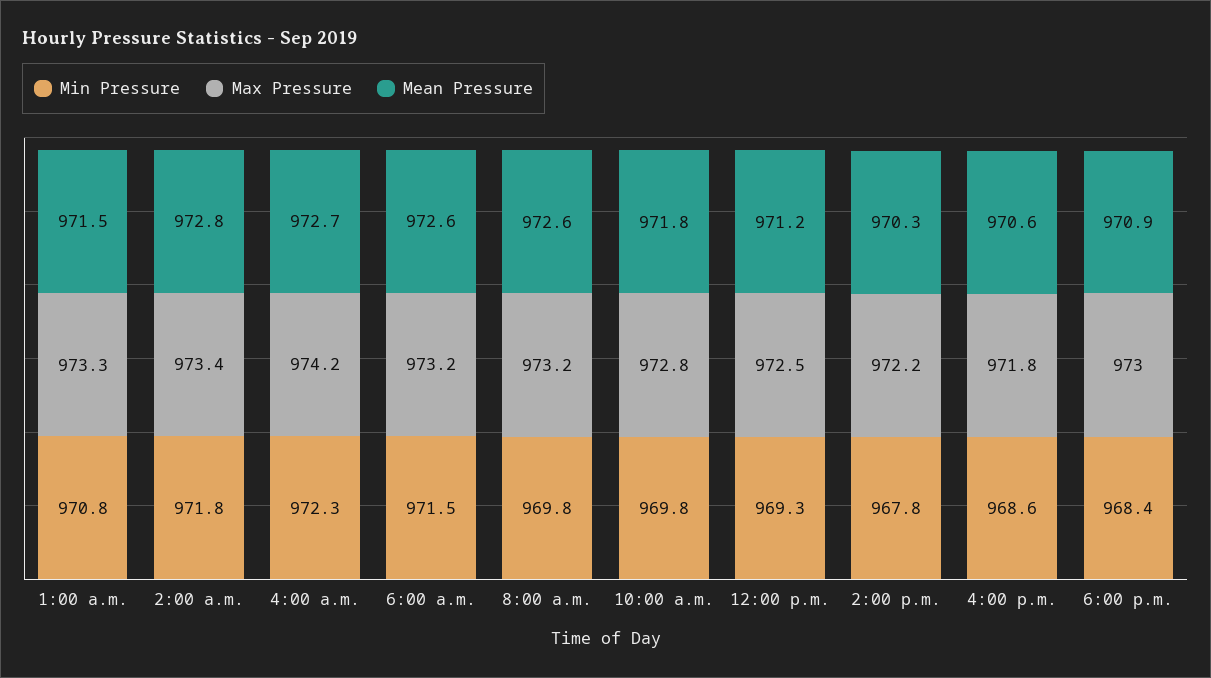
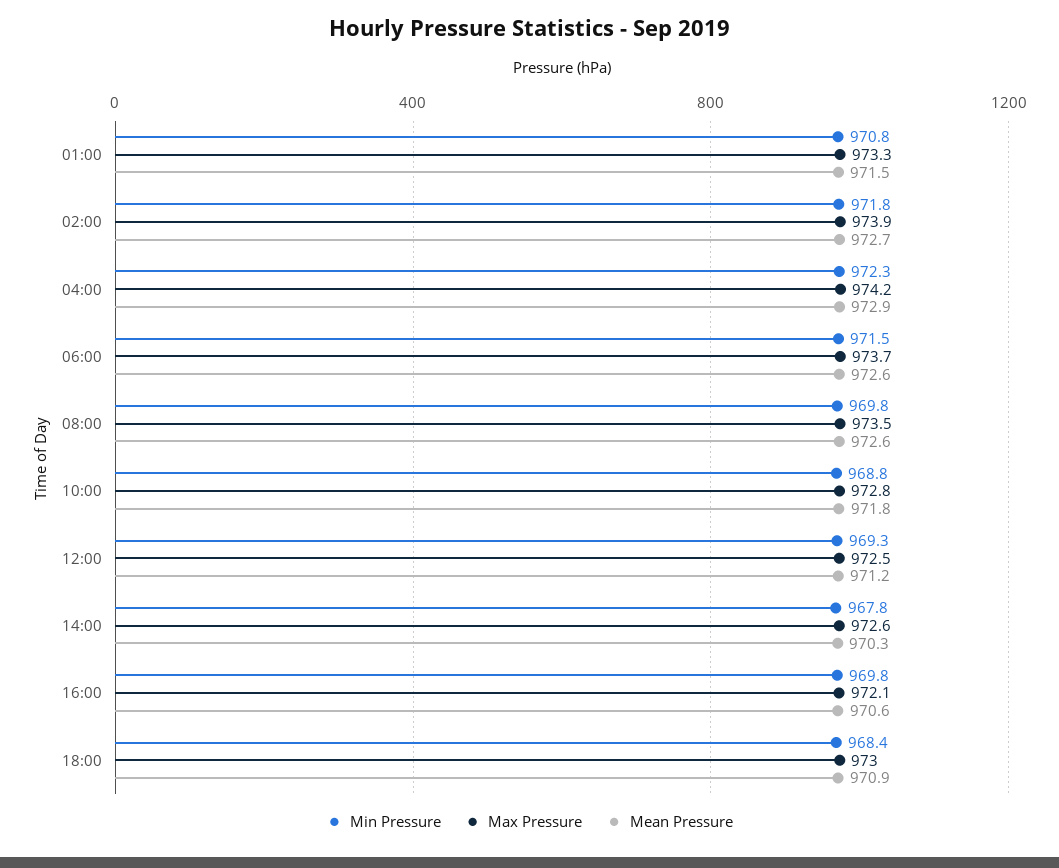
  {
    "Min Pressure": {
      "1:00 a.m.": 970.8,
      "2:00 a.m.": 971.8,
      "4:00 a.m.": 972.3,
      "6:00 a.m.": 971.5,
      "8:00 a.m.": 969.8,
-     "10:00 a.m.": 969.8,
+     "10:00 a.m.": 968.8,
      "12:00 p.m.": 969.3,
      "2:00 p.m.": 967.8,
-     "4:00 p.m.": 968.6,
+     "4:00 p.m.": 969.8,
      "6:00 p.m.": 968.4
    },
    "Max Pressure": {
      "1:00 a.m.": 973.3,
-     "2:00 a.m.": 973.4,
+     "2:00 a.m.": 973.9,
      "4:00 a.m.": 974.2,
-     "6:00 a.m.": 973.2,
+     "6:00 a.m.": 973.7,
-     "8:00 a.m.": 973.2,
+     "8:00 a.m.": 973.5,
      "10:00 a.m.": 972.8,
      "12:00 p.m.": 972.5,
-     "2:00 p.m.": 972.2,
+     "2:00 p.m.": 972.6,
-     "4:00 p.m.": 971.8,
+     "4:00 p.m.": 972.1,
      "6:00 p.m.": 973
    },
    "Mean Pressure": {
      "1:00 a.m.": 971.5,
-     "2:00 a.m.": 972.8,
+     "2:00 a.m.": 972.7,
-     "4:00 a.m.": 972.7,
+     "4:00 a.m.": 972.9,
      "6:00 a.m.": 972.6,
      "8:00 a.m.": 972.6,
      "10:00 a.m.": 971.8,
      "12:00 p.m.": 971.2,
      "2:00 p.m.": 970.3,
      "4:00 p.m.": 970.6,
      "6:00 p.m.": 970.9
    }
  }

